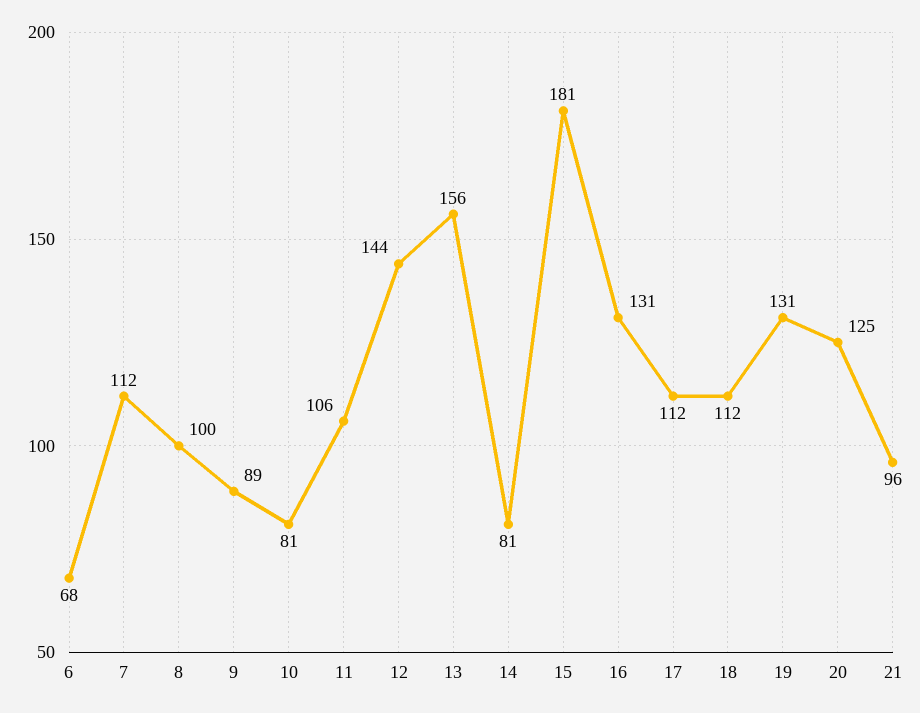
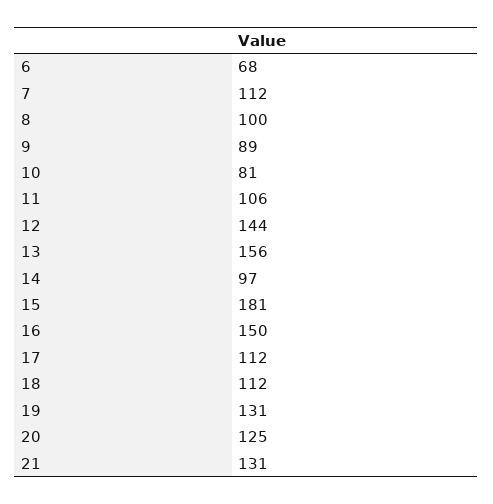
  {
    "6": 68,
    "7": 112,
    "8": 100,
    "9": 89,
    "10": 81,
    "11": 106,
    "12": 144,
    "13": 156,
-   "14": 81,
+   "14": 97,
    "15": 181,
-   "16": 131,
+   "16": 150,
    "17": 112,
    "18": 112,
    "19": 131,
    "20": 125,
-   "21": 96
+   "21": 131
  }

